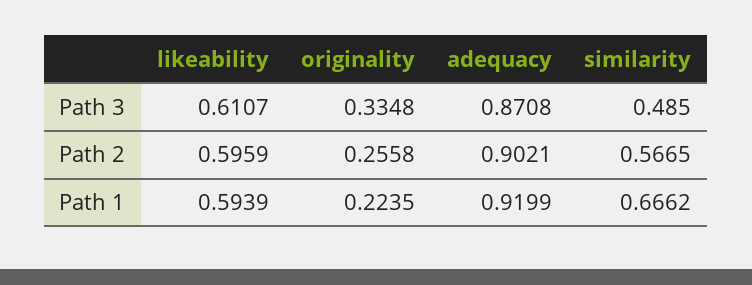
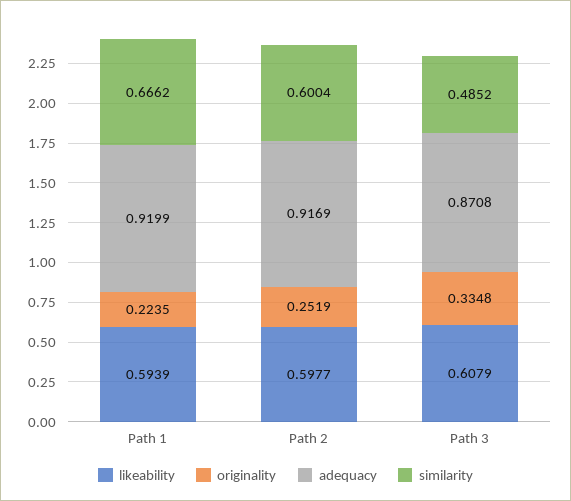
  {
    "likeability": {
-     "Path 3": 0.6107,
+     "Path 3": 0.6079,
-     "Path 2": 0.5959,
+     "Path 2": 0.5977,
      "Path 1": 0.5939
    },
    "originality": {
      "Path 3": 0.3348,
-     "Path 2": 0.2558,
+     "Path 2": 0.2519,
      "Path 1": 0.2235
    },
    "adequacy": {
      "Path 3": 0.8708,
-     "Path 2": 0.9021,
+     "Path 2": 0.9169,
      "Path 1": 0.9199
    },
    "similarity": {
-     "Path 3": 0.485,
+     "Path 3": 0.4852,
-     "Path 2": 0.5665,
+     "Path 2": 0.6004,
      "Path 1": 0.6662
    }
  }

